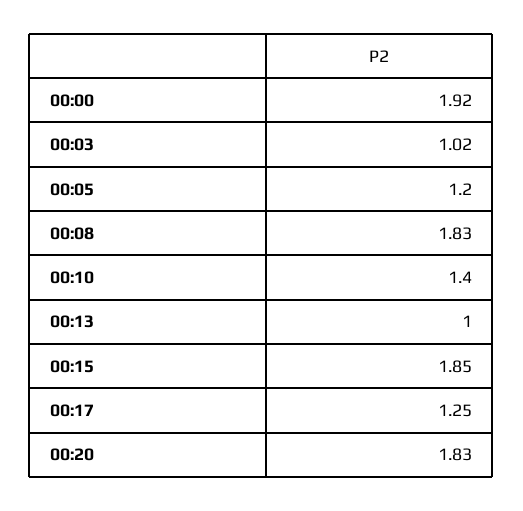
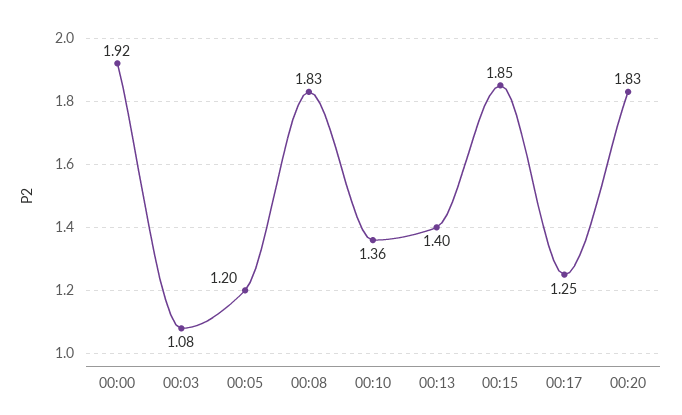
  {
    "00:00": 1.92,
-   "00:03": 1.02,
+   "00:03": 1.08,
    "00:05": 1.2,
    "00:08": 1.83,
-   "00:10": 1.4,
+   "00:10": 1.36,
-   "00:13": 1,
+   "00:13": 1.4,
    "00:15": 1.85,
    "00:17": 1.25,
    "00:20": 1.83
  }

